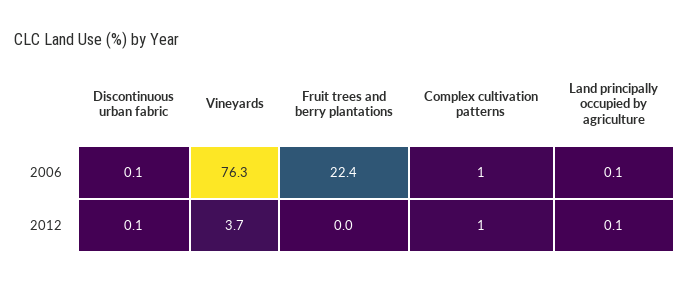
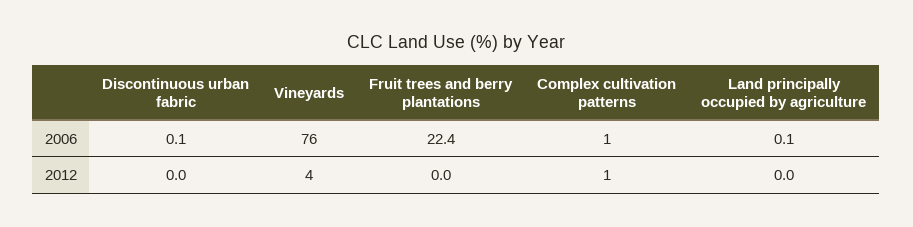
  {
    "Discontinuous urban fabric": {
      "2006": 0.1,
-     "2012": 0.1
+     "2012": 0
    },
    "Vineyards": {
      "2006": 76.3,
      "2012": 3.7
    },
    "Fruit trees and berry plantations": {
      "2006": 22.4,
      "2012": 0
    },
    "Complex cultivation patterns": {
      "2006": 1,
      "2012": 1
    },
    "Land principally occupied by agriculture": {
      "2006": 0.1,
-     "2012": 0.1
+     "2012": 0
    }
  }

